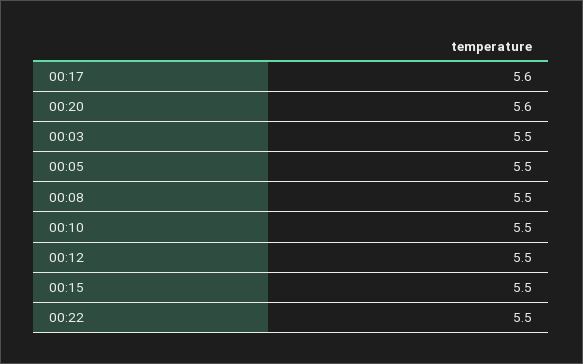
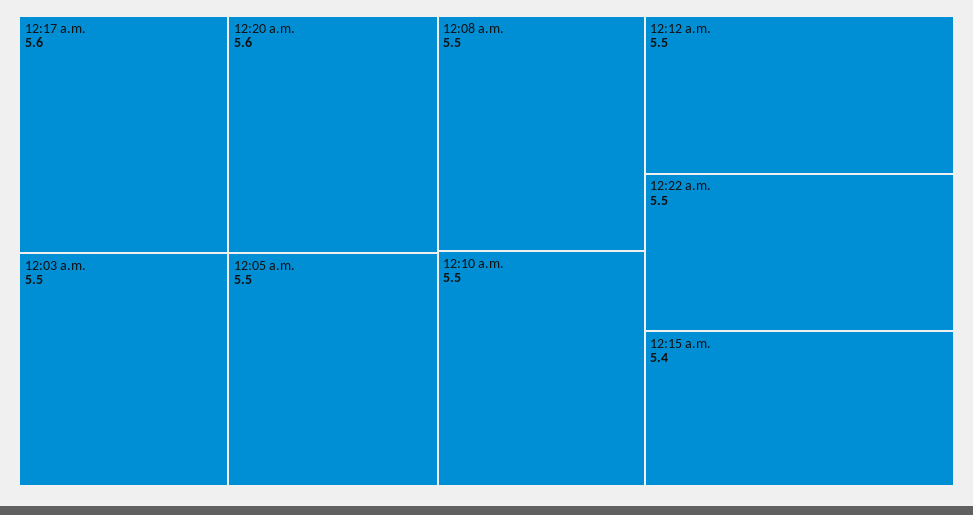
  {
    "00:17": 5.6,
    "00:20": 5.6,
    "00:03": 5.5,
    "00:05": 5.5,
    "00:08": 5.5,
    "00:10": 5.5,
    "00:12": 5.5,
-   "00:15": 5.5,
+   "00:15": 5.4,
    "00:22": 5.5
  }

